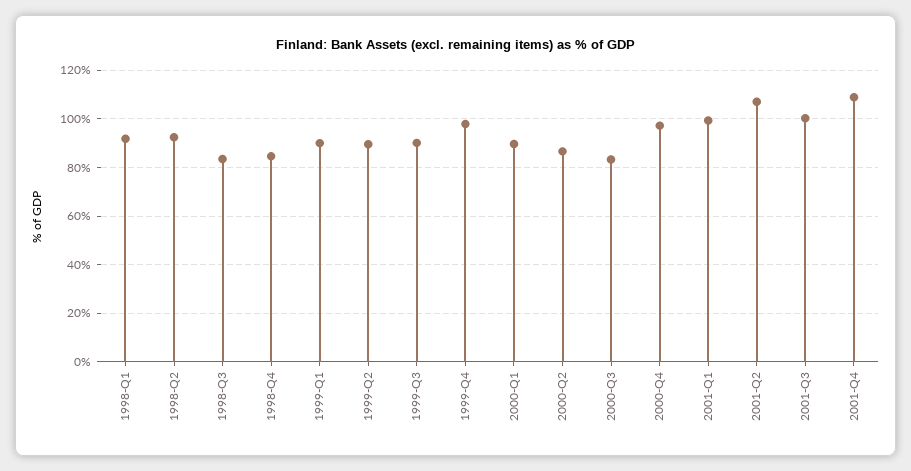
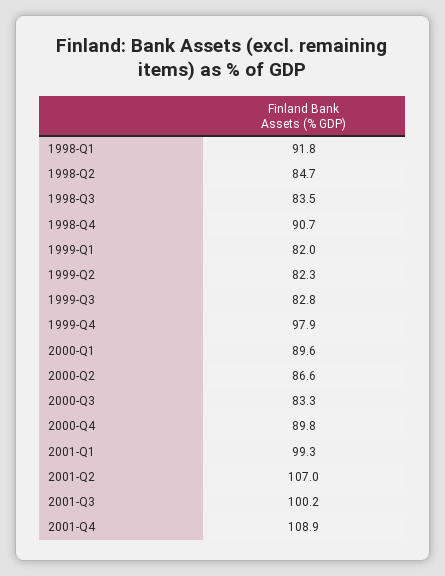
  {
    "1998-Q1": 91.8,
-   "1998-Q2": 92.5,
+   "1998-Q2": 84.7,
    "1998-Q3": 83.5,
-   "1998-Q4": 85,
+   "1998-Q4": 90.7,
-   "1999-Q1": 90,
+   "1999-Q1": 82,
-   "1999-Q2": 90,
+   "1999-Q2": 82.3,
-   "1999-Q3": 90,
+   "1999-Q3": 82.8,
    "1999-Q4": 97.9,
    "2000-Q1": 89.6,
    "2000-Q2": 86.6,
    "2000-Q3": 83.3,
-   "2000-Q4": 97.5,
+   "2000-Q4": 89.8,
    "2001-Q1": 99.3,
    "2001-Q2": 107,
    "2001-Q3": 100.2,
    "2001-Q4": 108.9
  }

